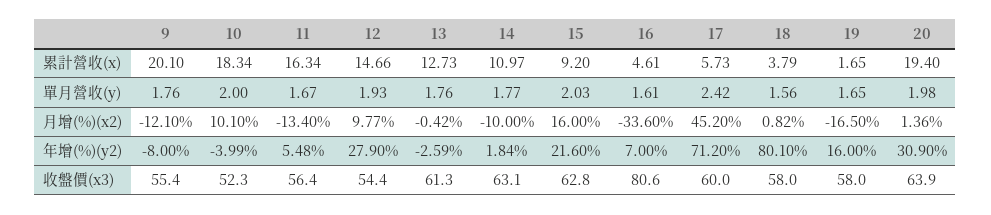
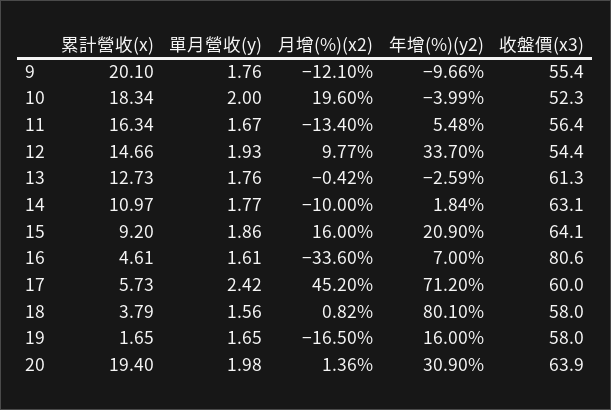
  {
    "9": {
      "累計營收(x)": 20.1,
      "單月營收(y)": 1.76,
      "月增(%)(x2)": -12.1,
-     "年增(%)(y2)": -8,
+     "年增(%)(y2)": -9.66,
      "收盤價(x3)": 55.4
    },
    "10": {
      "累計營收(x)": 18.34,
      "單月營收(y)": 2,
-     "月增(%)(x2)": 10.1,
+     "月增(%)(x2)": 19.6,
      "年增(%)(y2)": -3.99,
      "收盤價(x3)": 52.3
    },
    "11": {
      "累計營收(x)": 16.34,
      "單月營收(y)": 1.67,
      "月增(%)(x2)": -13.4,
      "年增(%)(y2)": 5.48,
      "收盤價(x3)": 56.4
    },
    "12": {
      "累計營收(x)": 14.66,
      "單月營收(y)": 1.93,
      "月增(%)(x2)": 9.77,
-     "年增(%)(y2)": 27.9,
+     "年增(%)(y2)": 33.7,
      "收盤價(x3)": 54.4
    },
    "13": {
      "累計營收(x)": 12.73,
      "單月營收(y)": 1.76,
      "月增(%)(x2)": -0.42,
      "年增(%)(y2)": -2.59,
      "收盤價(x3)": 61.3
    },
    "14": {
      "累計營收(x)": 10.97,
      "單月營收(y)": 1.77,
      "月增(%)(x2)": -10,
      "年增(%)(y2)": 1.84,
      "收盤價(x3)": 63.1
    },
    "15": {
      "累計營收(x)": 9.2,
-     "單月營收(y)": 2.03,
+     "單月營收(y)": 1.86,
      "月增(%)(x2)": 16,
-     "年增(%)(y2)": 21.6,
+     "年增(%)(y2)": 20.9,
-     "收盤價(x3)": 62.8
+     "收盤價(x3)": 64.1
    },
    "16": {
      "累計營收(x)": 4.61,
      "單月營收(y)": 1.61,
      "月增(%)(x2)": -33.6,
      "年增(%)(y2)": 7,
      "收盤價(x3)": 80.6
    },
    "17": {
      "累計營收(x)": 5.73,
      "單月營收(y)": 2.42,
      "月增(%)(x2)": 45.2,
      "年增(%)(y2)": 71.2,
      "收盤價(x3)": 60
    },
    "18": {
      "累計營收(x)": 3.79,
      "單月營收(y)": 1.56,
      "月增(%)(x2)": 0.82,
      "年增(%)(y2)": 80.1,
      "收盤價(x3)": 58
    },
    "19": {
      "累計營收(x)": 1.65,
      "單月營收(y)": 1.65,
      "月增(%)(x2)": -16.5,
      "年增(%)(y2)": 16,
      "收盤價(x3)": 58
    },
    "20": {
      "累計營收(x)": 19.4,
      "單月營收(y)": 1.98,
      "月增(%)(x2)": 1.36,
      "年增(%)(y2)": 30.9,
      "收盤價(x3)": 63.9
    }
  }

